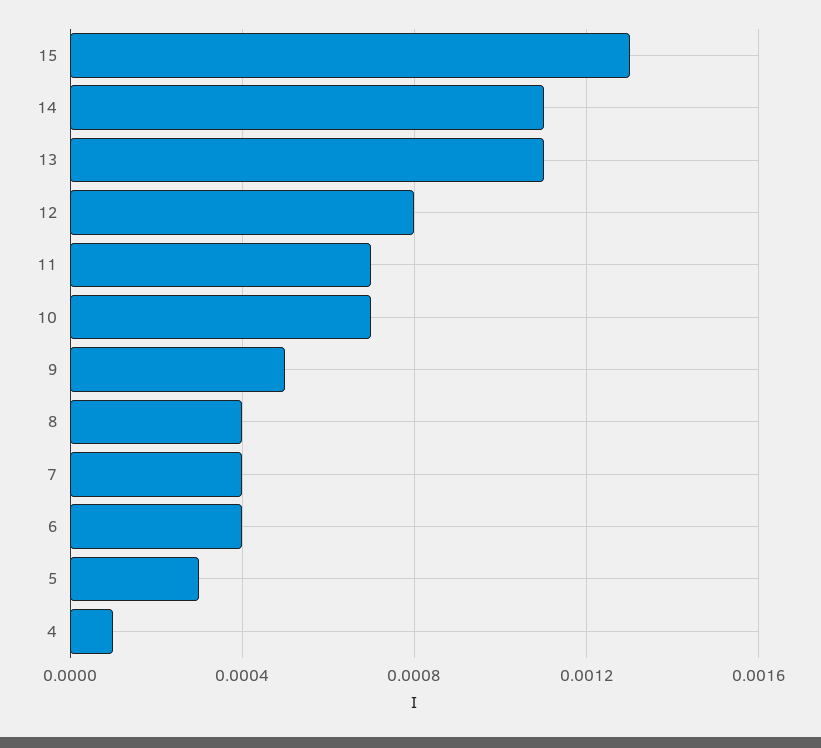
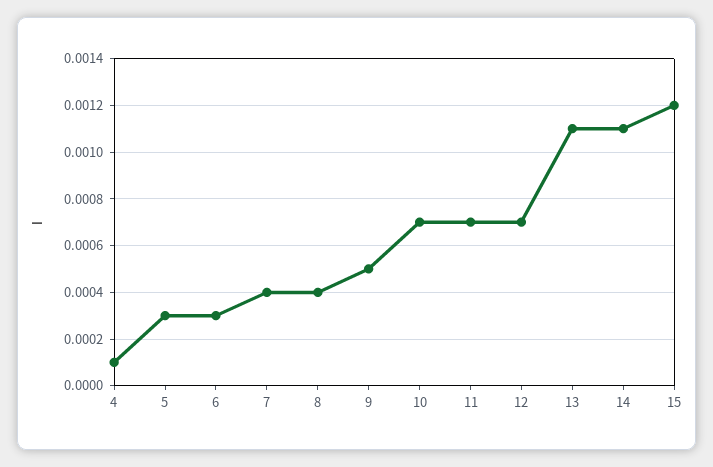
  {
-   "15": 0.0013,
+   "15": 0.0012,
    "14": 0.0011,
    "13": 0.0011,
-   "12": 0.0008,
+   "12": 0.0007,
    "11": 0.0007,
    "10": 0.0007,
    "9": 0.0005,
    "8": 0.0004,
    "7": 0.0004,
-   "6": 0.0004,
+   "6": 0.0003,
    "5": 0.0003,
    "4": 0.0001
  }

